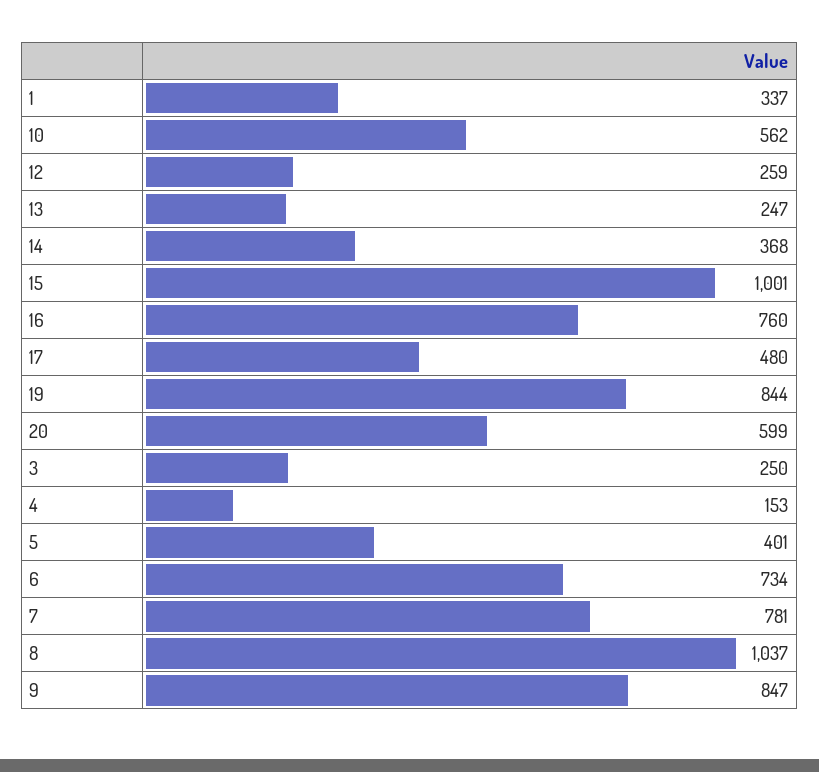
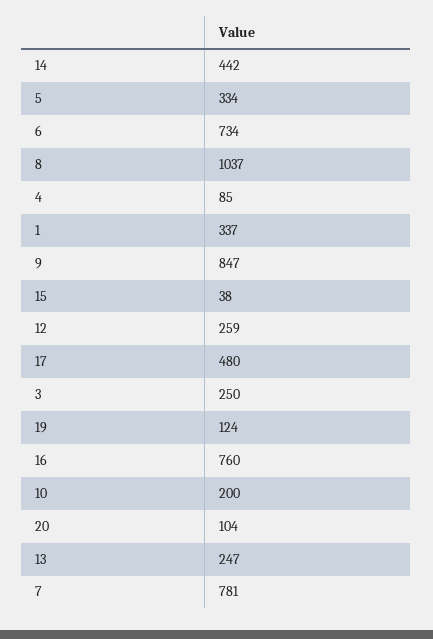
  {
    "1": 337,
-   "10": 562,
+   "10": 200,
    "12": 259,
    "13": 247,
-   "14": 368,
+   "14": 442,
-   "15": 1001,
+   "15": 38,
    "16": 760,
    "17": 480,
-   "19": 844,
+   "19": 124,
-   "20": 599,
+   "20": 104,
    "3": 250,
-   "4": 153,
+   "4": 85,
-   "5": 401,
+   "5": 334,
    "6": 734,
    "7": 781,
    "8": 1037,
    "9": 847
  }

